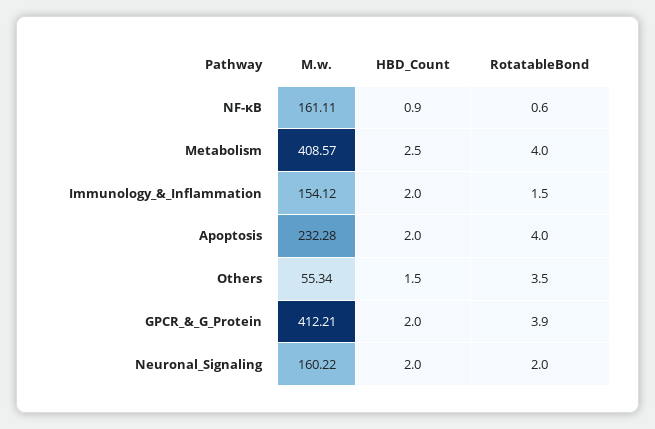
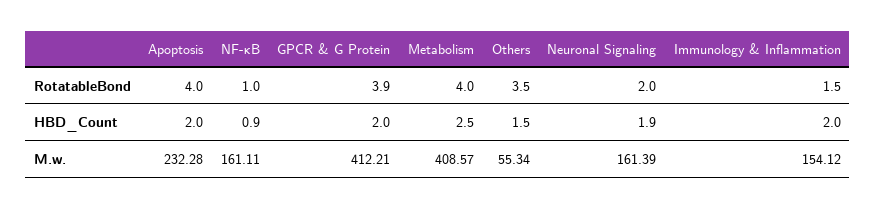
  {
    "M.w.": {
      "NF-κB": 161.11,
      "Metabolism": 408.57,
      "Immunology_&_Inflammation": 154.12,
      "Apoptosis": 232.28,
      "Others": 55.34,
      "GPCR_&_G_Protein": 412.21,
-     "Neuronal_Signaling": 160.22
+     "Neuronal_Signaling": 161.39
    },
    "HBD_Count": {
      "NF-κB": 0.9,
      "Metabolism": 2.5,
      "Immunology_&_Inflammation": 2,
      "Apoptosis": 2,
      "Others": 1.5,
      "GPCR_&_G_Protein": 2,
-     "Neuronal_Signaling": 2
+     "Neuronal_Signaling": 1.9
    },
    "RotatableBond": {
-     "NF-κB": 0.6,
+     "NF-κB": 1,
      "Metabolism": 4,
      "Immunology_&_Inflammation": 1.5,
      "Apoptosis": 4,
      "Others": 3.5,
      "GPCR_&_G_Protein": 3.9,
      "Neuronal_Signaling": 2
    }
  }

